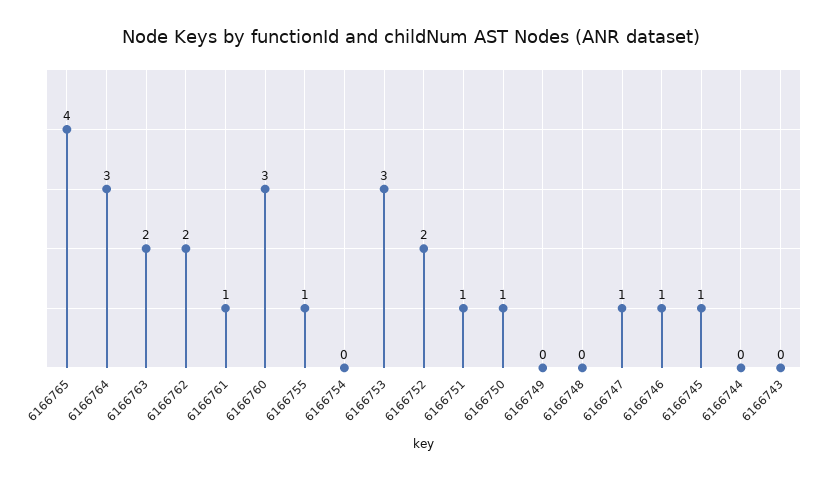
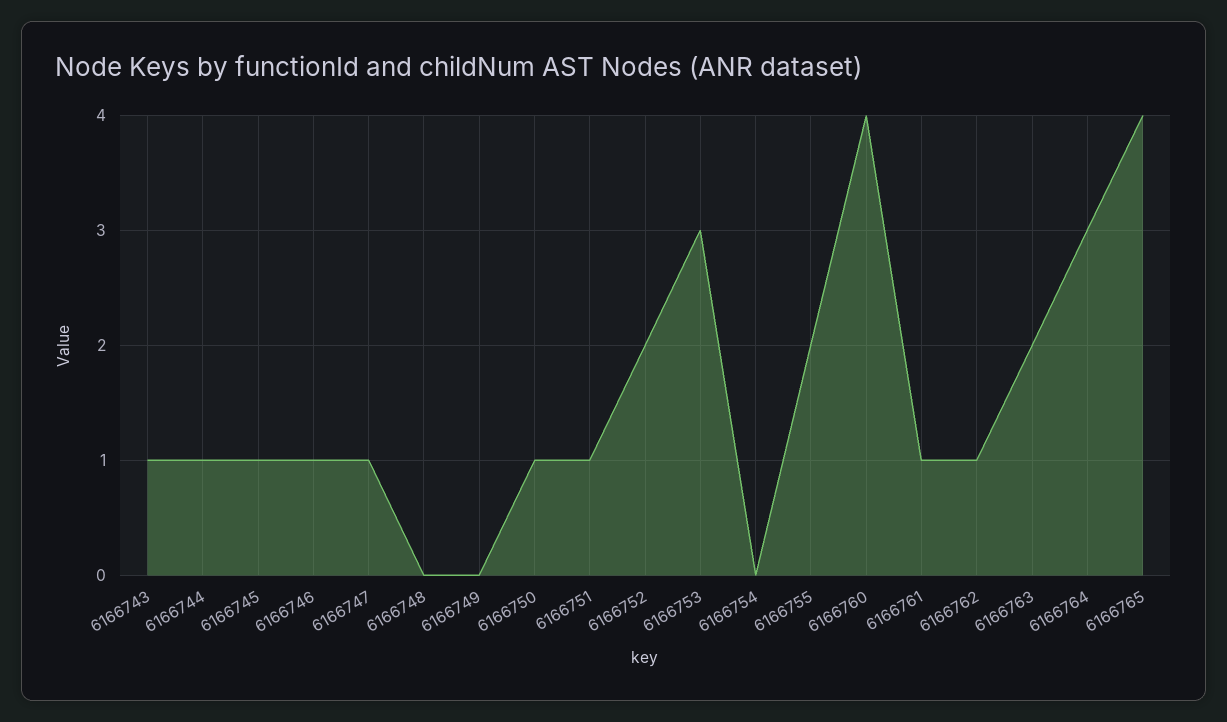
  {
    "6166765": 4,
    "6166764": 3,
    "6166763": 2,
-   "6166762": 2,
+   "6166762": 1,
    "6166761": 1,
-   "6166760": 3,
+   "6166760": 4,
-   "6166755": 1,
+   "6166755": 2,
    "6166754": 0,
    "6166753": 3,
    "6166752": 2,
    "6166751": 1,
    "6166750": 1,
    "6166749": 0,
    "6166748": 0,
    "6166747": 1,
    "6166746": 1,
    "6166745": 1,
-   "6166744": 0,
+   "6166744": 1,
-   "6166743": 0
+   "6166743": 1
  }

